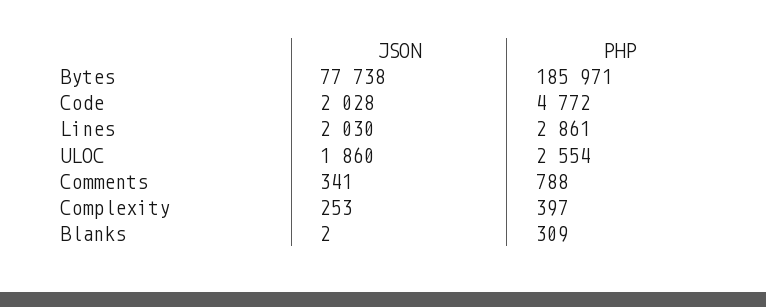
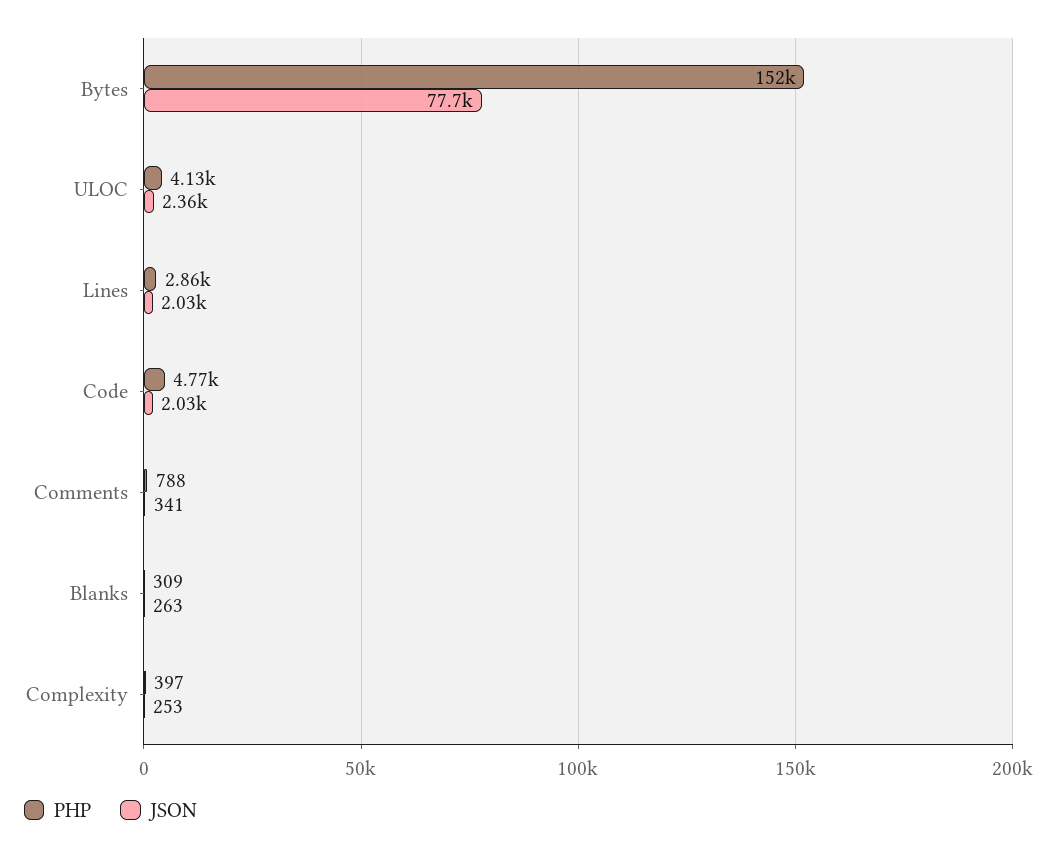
  {
    "JSON": {
      "Bytes": 77738,
      "Code": 2028,
      "Lines": 2030,
-     "ULOC": 1860,
+     "ULOC": 2360,
      "Comments": 341,
      "Complexity": 253,
-     "Blanks": 2
+     "Blanks": 263
    },
    "PHP": {
-     "Bytes": 185971,
+     "Bytes": 152000,
      "Code": 4772,
      "Lines": 2861,
-     "ULOC": 2554,
+     "ULOC": 4130,
      "Comments": 788,
      "Complexity": 397,
      "Blanks": 309
    }
  }

